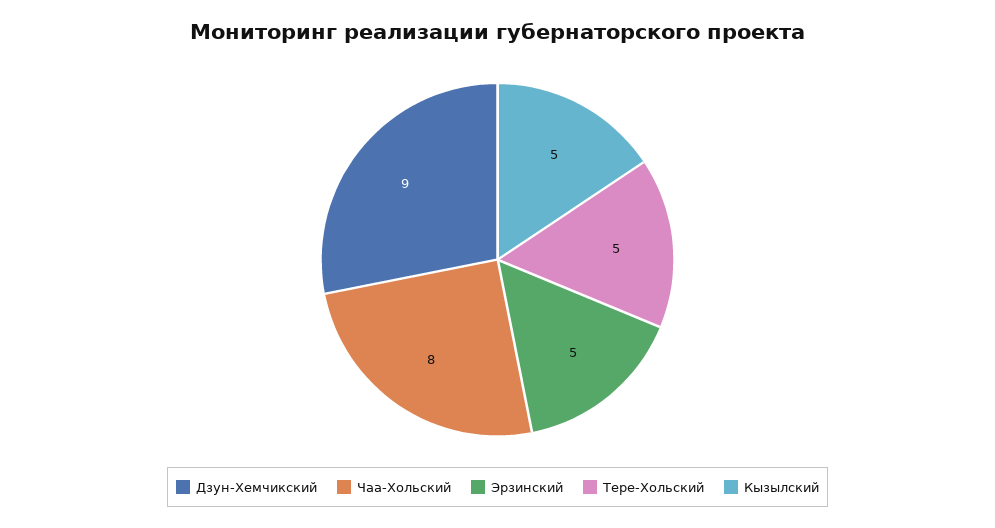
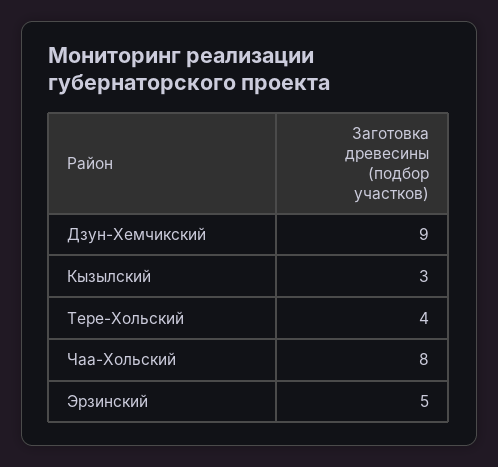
  {
    "Дзун-Хемчикский": 9,
    "Чаа-Хольский": 8,
    "Эрзинский": 5,
-   "Тере-Хольский": 5,
+   "Тере-Хольский": 4,
-   "Кызылский": 5
+   "Кызылский": 3
  }

